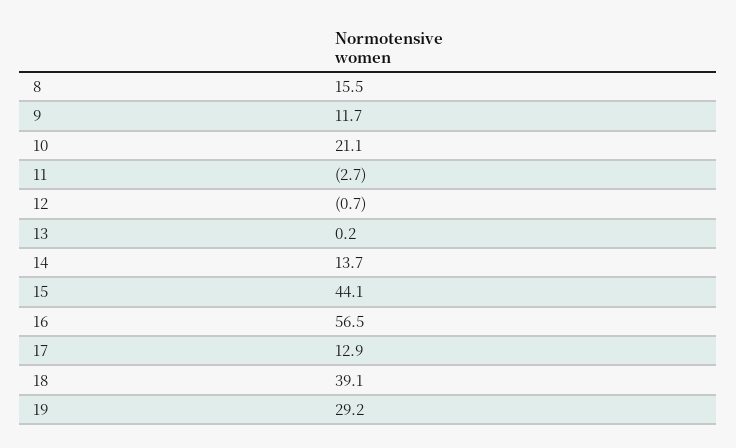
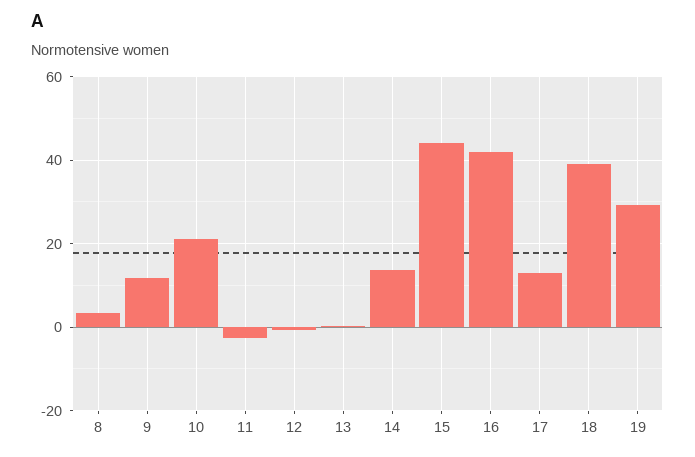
  {
-   "8": 15.5,
+   "8": 4,
    "9": 11.7,
    "10": 21.1,
    "11": -2.7,
    "12": -0.7,
    "13": 0.2,
    "14": 13.7,
    "15": 44.1,
-   "16": 56.5,
+   "16": 42,
    "17": 12.9,
    "18": 39.1,
    "19": 29.2
  }

